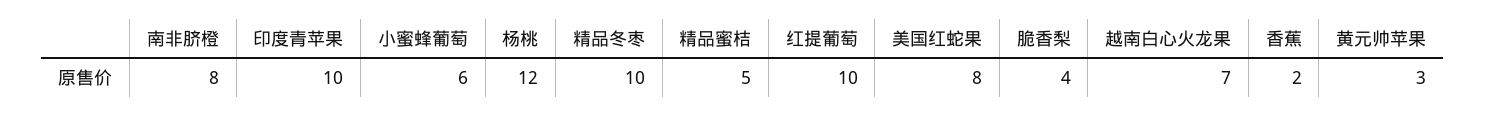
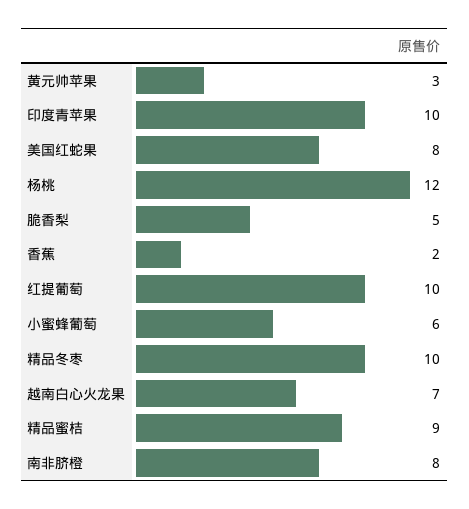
  {
    "南非脐橙": 8,
    "印度青苹果": 10,
    "小蜜蜂葡萄": 6,
    "杨桃": 12,
    "精品冬枣": 10,
-   "精品蜜桔": 5,
+   "精品蜜桔": 9,
    "红提葡萄": 10,
    "美国红蛇果": 8,
-   "脆香梨": 4,
+   "脆香梨": 5,
    "越南白心火龙果": 7,
    "香蕉": 2,
    "黄元帅苹果": 3
  }

